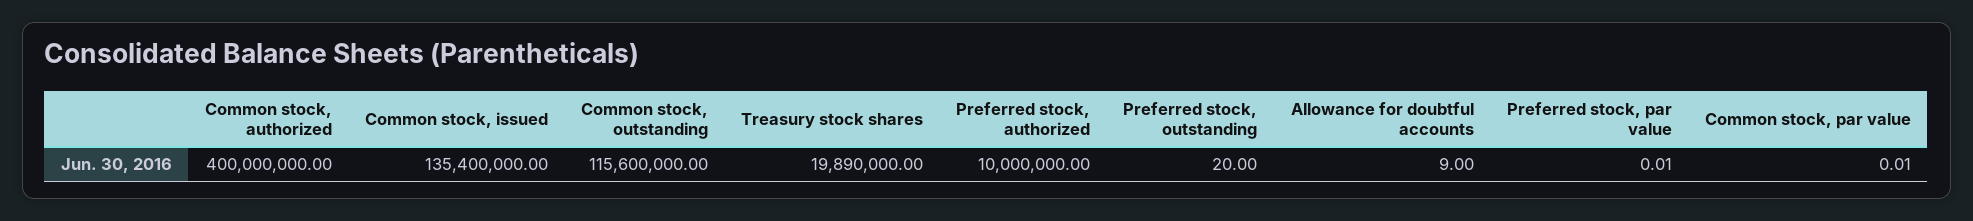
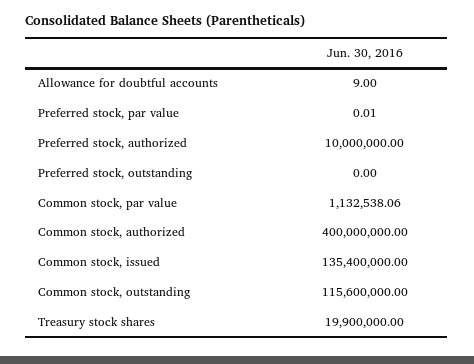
  {
    "Common stock, authorized": 400000000,
    "Common stock, issued": 135400000,
    "Common stock, outstanding": 115600000,
-   "Treasury stock shares": 19890000,
+   "Treasury stock shares": 19900000,
    "Preferred stock, authorized": 10000000,
-   "Preferred stock, outstanding": 20,
+   "Preferred stock, outstanding": 0,
    "Allowance for doubtful accounts": 9,
    "Preferred stock, par value": 0.01,
-   "Common stock, par value": 0.01
+   "Common stock, par value": 1132538.06
  }

